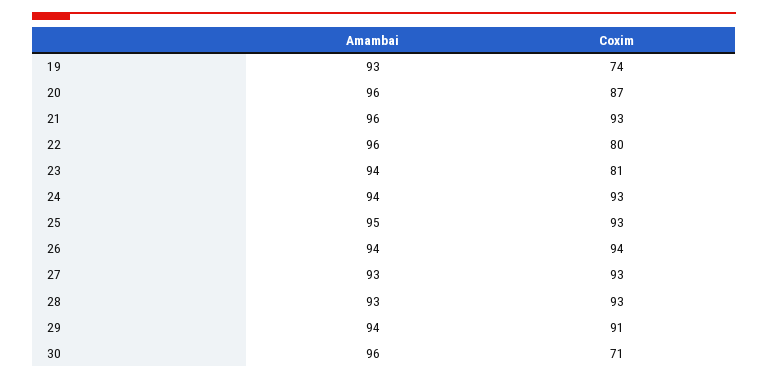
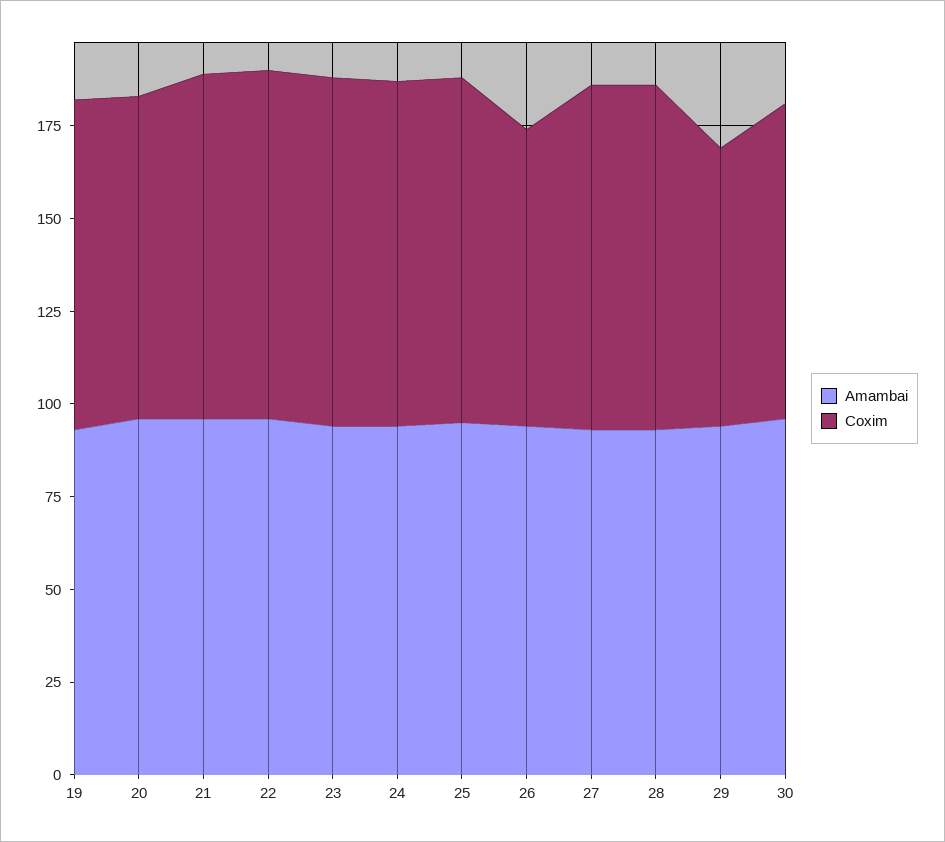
  {
    "Amambai": {
      "19": 93,
      "20": 96,
      "21": 96,
      "22": 96,
      "23": 94,
      "24": 94,
      "25": 95,
      "26": 94,
      "27": 93,
      "28": 93,
      "29": 94,
      "30": 96
    },
    "Coxim": {
-     "19": 74,
+     "19": 90,
      "20": 87,
      "21": 93,
-     "22": 80,
+     "22": 95,
-     "23": 81,
+     "23": 95,
      "24": 93,
      "25": 93,
-     "26": 94,
+     "26": 80,
      "27": 93,
      "28": 93,
-     "29": 91,
+     "29": 75,
-     "30": 71
+     "30": 85
    }
  }

